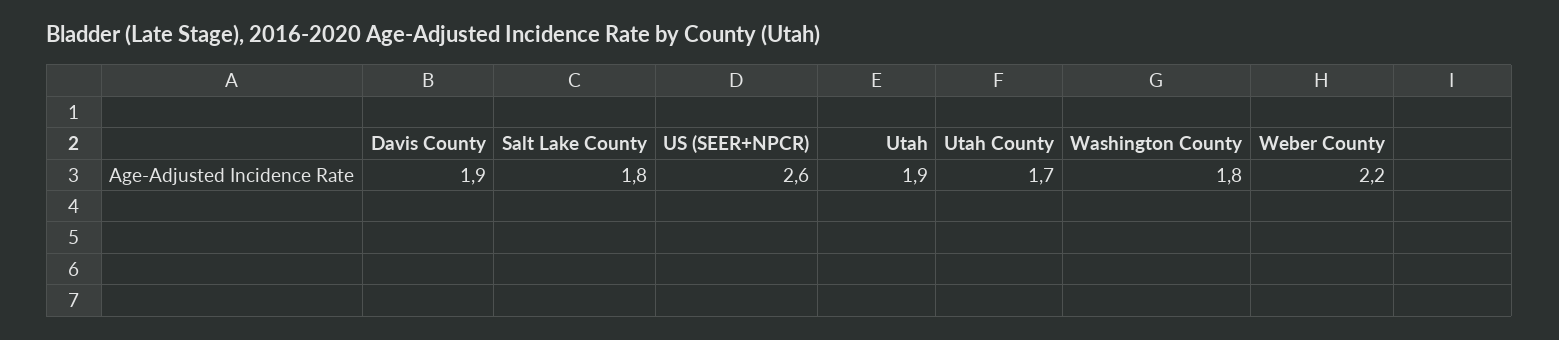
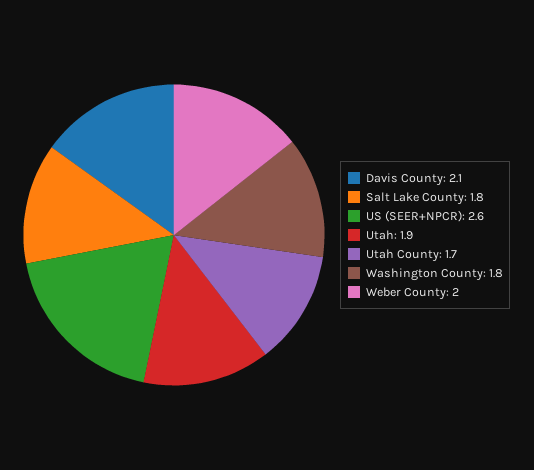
  {
-   "Davis County": 1.9,
+   "Davis County": 2.1,
    "Salt Lake County": 1.8,
    "US (SEER+NPCR)": 2.6,
    "Utah": 1.9,
    "Utah County": 1.7,
    "Washington County": 1.8,
-   "Weber County": 2.2
+   "Weber County": 2
  }

